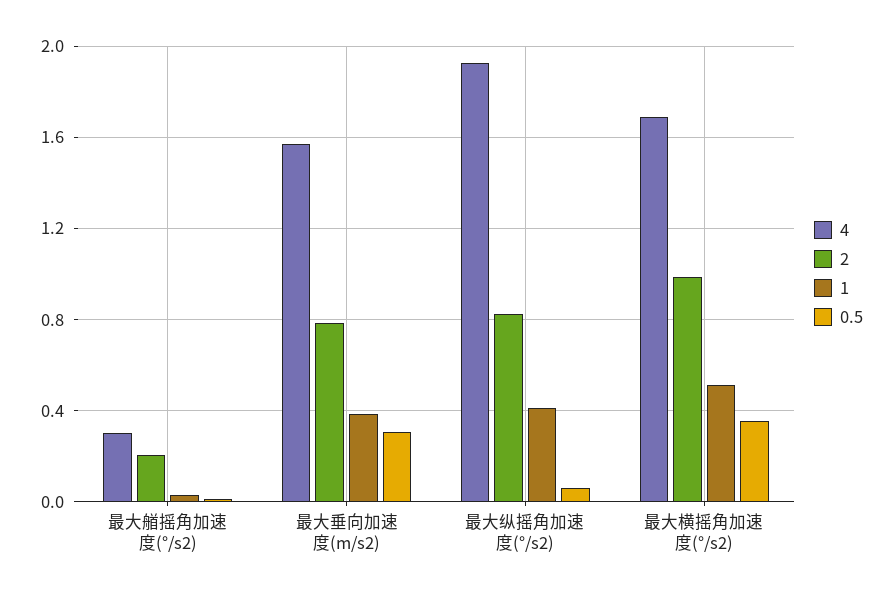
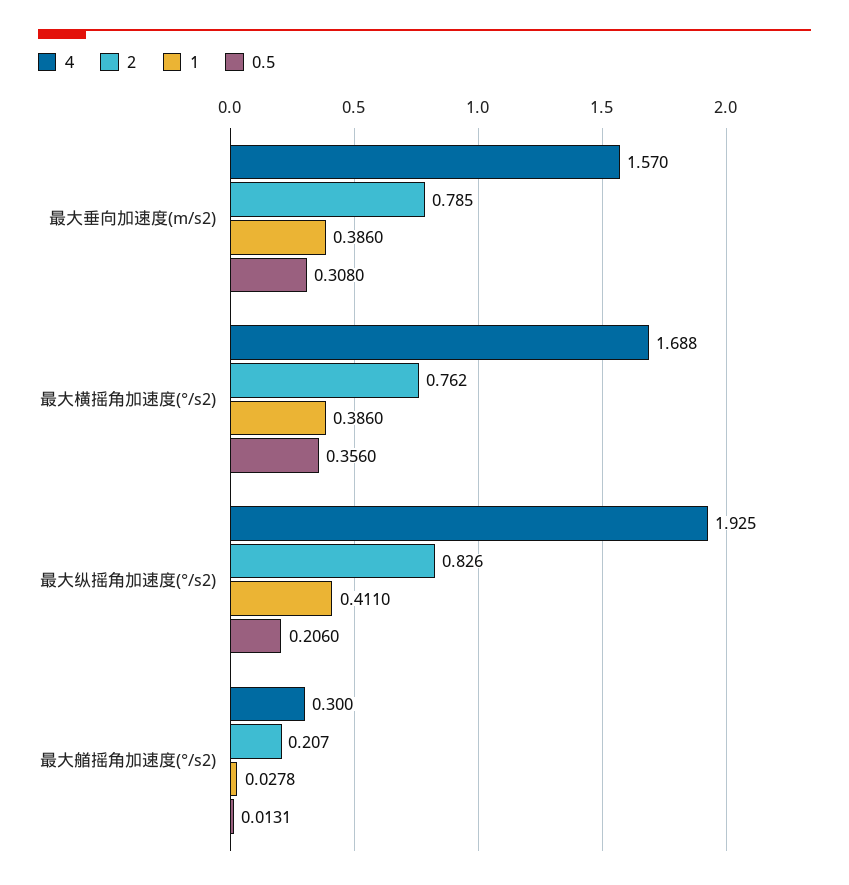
  {
    "4": {
      "最大艏摇角加速度(°/s2)": 0.3,
      "最大垂向加速度(m/s2)": 1.57,
      "最大纵摇角加速度(°/s2)": 1.925,
      "最大横摇角加速度(°/s2)": 1.688
    },
    "2": {
      "最大艏摇角加速度(°/s2)": 0.207,
      "最大垂向加速度(m/s2)": 0.785,
      "最大纵摇角加速度(°/s2)": 0.826,
-     "最大横摇角加速度(°/s2)": 1
+     "最大横摇角加速度(°/s2)": 0.762
    },
    "1": {
      "最大艏摇角加速度(°/s2)": 0.0278,
      "最大垂向加速度(m/s2)": 0.386,
      "最大纵摇角加速度(°/s2)": 0.411,
-     "最大横摇角加速度(°/s2)": 0.5
+     "最大横摇角加速度(°/s2)": 0.386
    },
    "0.5": {
      "最大艏摇角加速度(°/s2)": 0.0131,
      "最大垂向加速度(m/s2)": 0.308,
-     "最大纵摇角加速度(°/s2)": 0.05,
+     "最大纵摇角加速度(°/s2)": 0.206,
      "最大横摇角加速度(°/s2)": 0.356
    }
  }

